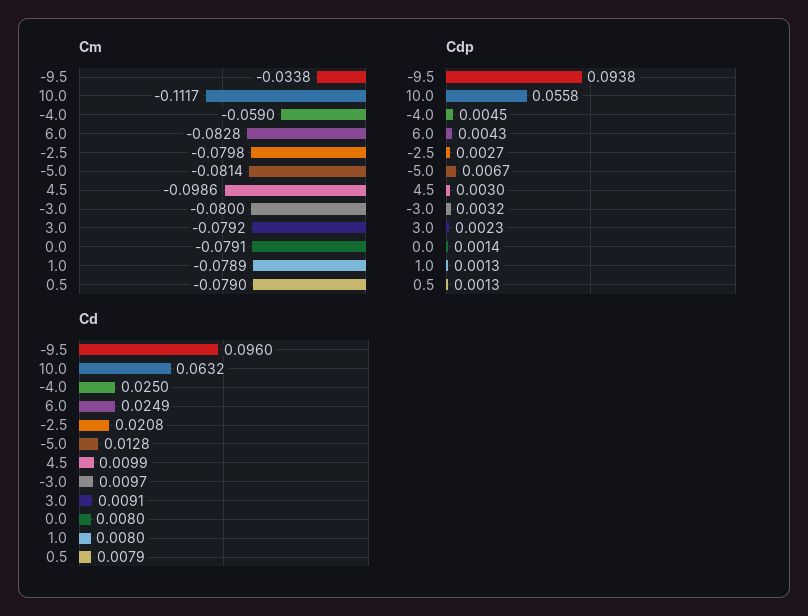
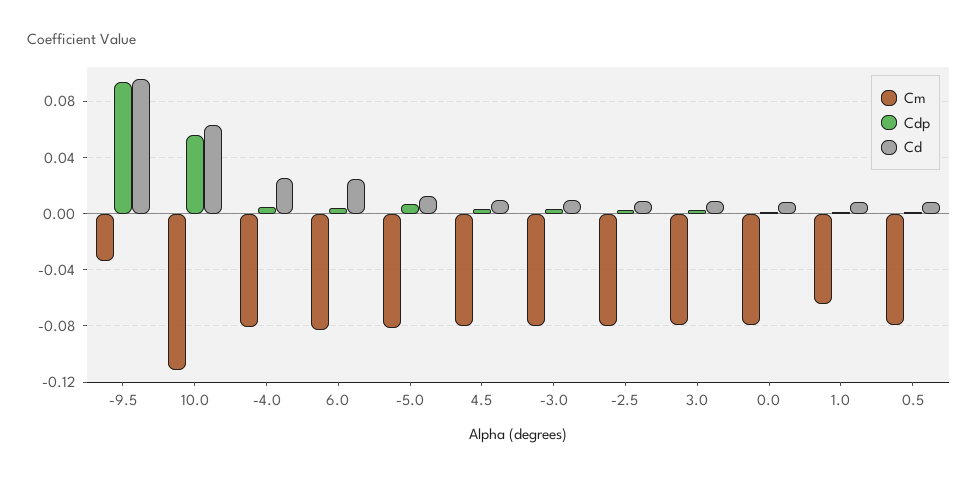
  {
    "Cm": {
      "-9.5": -0.0338,
      "10.0": -0.1117,
-     "-4.0": -0.059,
+     "-4.0": -0.08,
      "6.0": -0.0828,
      "-2.5": -0.0798,
      "-5.0": -0.0814,
-     "4.5": -0.0986,
+     "4.5": -0.08,
      "-3.0": -0.08,
      "3.0": -0.0792,
      "0.0": -0.0791,
-     "1.0": -0.0789,
+     "1.0": -0.065,
      "0.5": -0.079
    },
    "Cdp": {
      "-9.5": 0.0938,
      "10.0": 0.0558,
      "-4.0": 0.0045,
      "6.0": 0.0043,
      "-2.5": 0.0027,
      "-5.0": 0.0067,
      "4.5": 0.003,
      "-3.0": 0.0032,
      "3.0": 0.0023,
      "0.0": 0.0014,
      "1.0": 0.0013,
      "0.5": 0.0013
    },
    "Cd": {
      "-9.5": 0.096,
      "10.0": 0.0632,
      "-4.0": 0.025,
      "6.0": 0.0249,
-     "-2.5": 0.0208,
+     "-2.5": 0.01,
      "-5.0": 0.0128,
      "4.5": 0.0099,
      "-3.0": 0.0097,
      "3.0": 0.0091,
      "0.0": 0.008,
      "1.0": 0.008,
      "0.5": 0.0079
    }
  }

